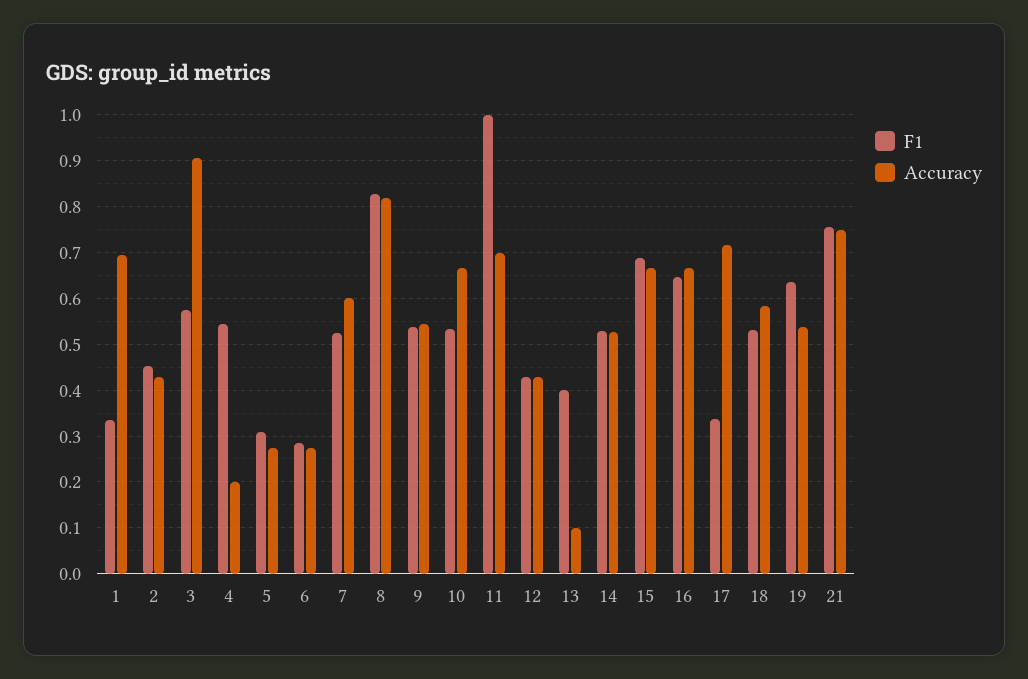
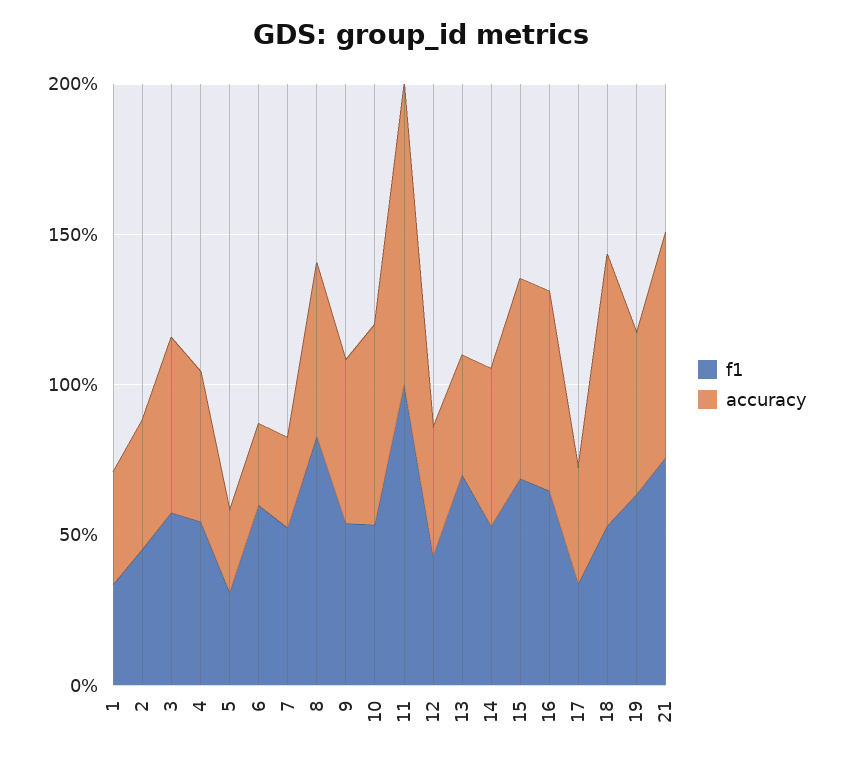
  {
    "F1": {
      "1": 0.34,
      "2": 0.46,
      "3": 0.58,
      "4": 0.54,
      "5": 0.3,
-     "6": 0.28,
+     "6": 0.6,
      "7": 0.52,
      "8": 0.82,
      "9": 0.54,
      "10": 0.54,
      "11": 1,
      "12": 0.42,
-     "13": 0.4,
+     "13": 0.7,
      "14": 0.52,
      "15": 0.68,
      "16": 0.64,
      "17": 0.34,
      "18": 0.54,
      "19": 0.64,
      "21": 0.76
    },
    "Accuracy": {
-     "1": 0.7,
+     "1": 0.4,
      "2": 0.42,
-     "3": 0.9,
+     "3": 0.6,
-     "4": 0.2,
+     "4": 0.5,
      "5": 0.28,
      "6": 0.28,
-     "7": 0.6,
+     "7": 0.3,
-     "8": 0.82,
+     "8": 0.6,
      "9": 0.54,
      "10": 0.66,
-     "11": 0.7,
+     "11": 1,
      "12": 0.42,
-     "13": 0.1,
+     "13": 0.4,
      "14": 0.52,
      "15": 0.66,
      "16": 0.66,
-     "17": 0.72,
+     "17": 0.4,
-     "18": 0.58,
+     "18": 0.9,
      "19": 0.54,
      "21": 0.76
    }
  }

